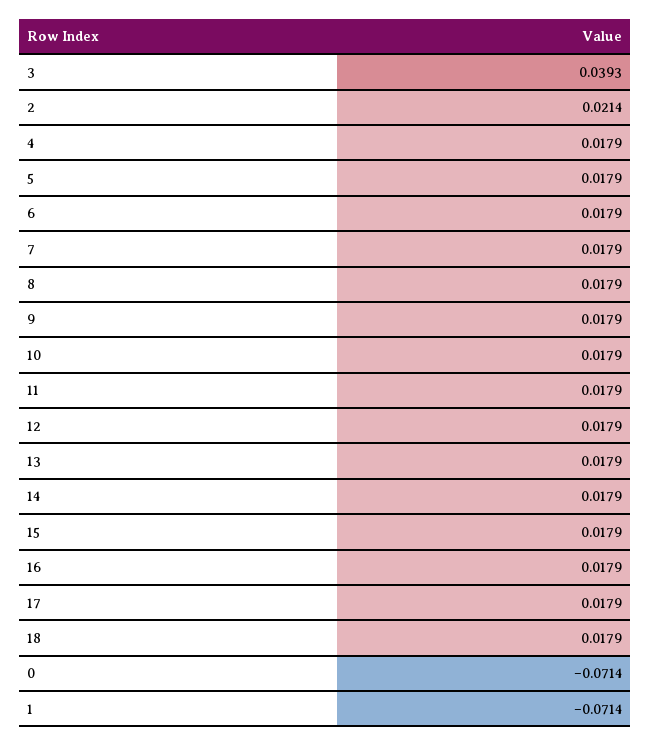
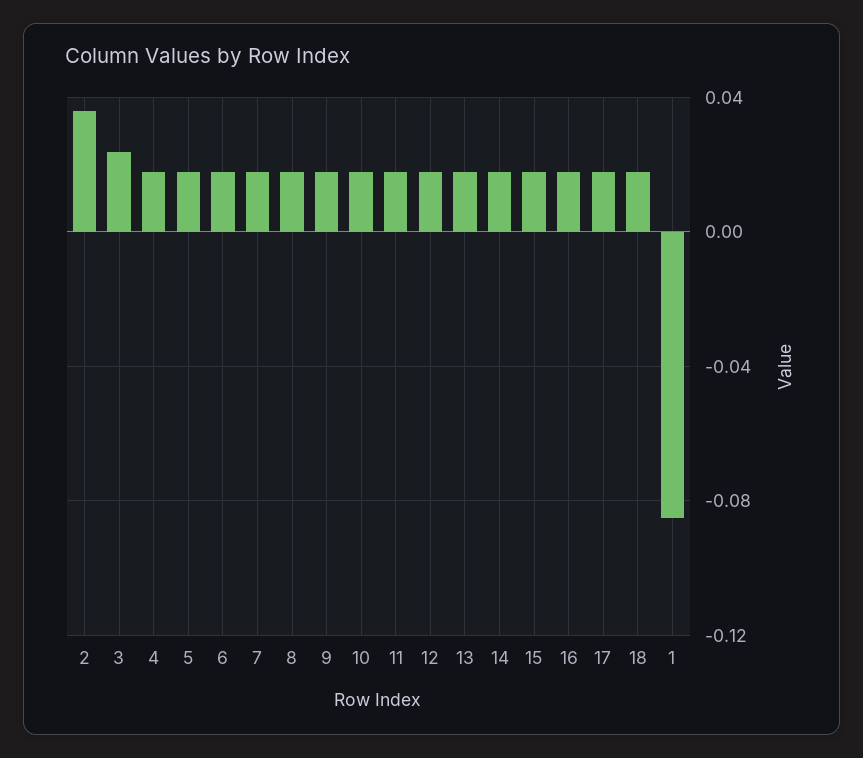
  {
-   "3": 0.0393,
+   "3": 0.025,
-   "2": 0.0214,
+   "2": 0.035,
    "4": 0.0179,
    "5": 0.0179,
    "6": 0.0179,
    "7": 0.0179,
    "8": 0.0179,
    "9": 0.0179,
    "10": 0.0179,
    "11": 0.0179,
    "12": 0.0179,
    "13": 0.0179,
    "14": 0.0179,
    "15": 0.0179,
    "16": 0.0179,
    "17": 0.0179,
    "18": 0.0179,
-   "0": -0.0714,
-   "1": -0.0714
+   "1": -0.085
  }

